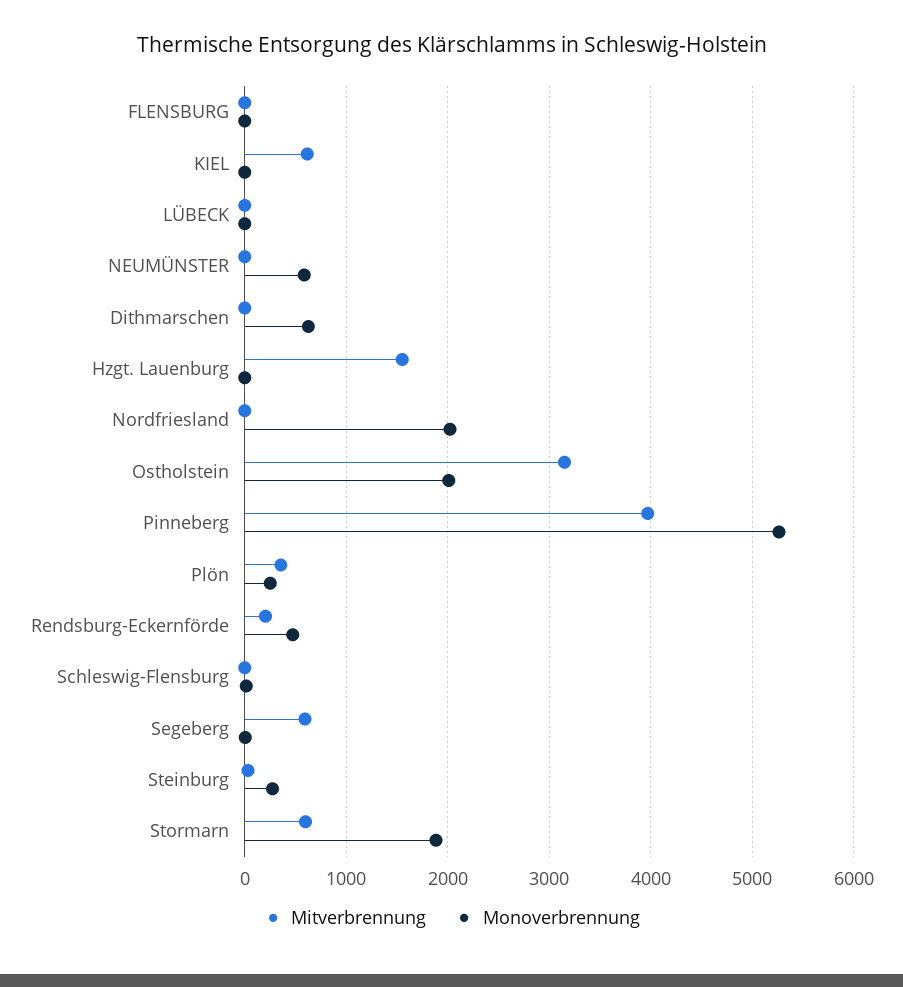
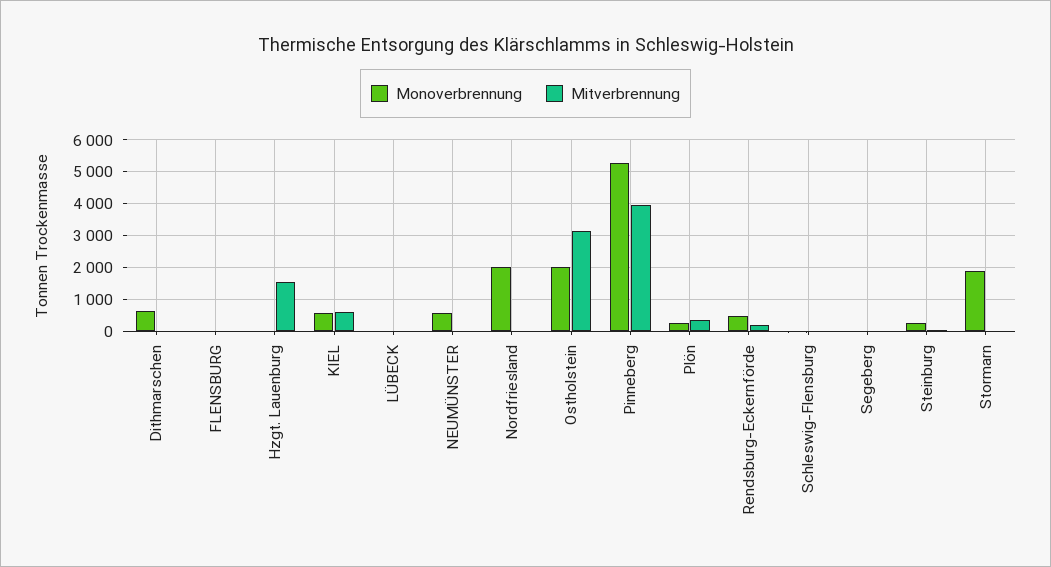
  {
    "Mitverbrennung": {
      "FLENSBURG": 0,
      "KIEL": 600,
      "LÜBECK": 0,
      "NEUMÜNSTER": 0,
      "Dithmarschen": 0,
      "Hzgt. Lauenburg": 1600,
      "Nordfriesland": 0,
      "Ostholstein": 3200,
      "Pinneberg": 4000,
      "Plön": 400,
      "Rendsburg-Eckernförde": 200,
      "Schleswig-Flensburg": 0,
-     "Segeberg": 600,
+     "Segeberg": 0,
      "Steinburg": 0,
-     "Stormarn": 600
+     "Stormarn": 0
    },
    "Monoverbrennung": {
      "FLENSBURG": 0,
-     "KIEL": 0,
+     "KIEL": 600,
      "LÜBECK": 0,
      "NEUMÜNSTER": 600,
      "Dithmarschen": 600,
      "Hzgt. Lauenburg": 0,
      "Nordfriesland": 2000,
      "Ostholstein": 2000,
      "Pinneberg": 5300,
      "Plön": 300,
      "Rendsburg-Eckernförde": 500,
      "Schleswig-Flensburg": 0,
      "Segeberg": 0,
      "Steinburg": 300,
      "Stormarn": 1900
    }
  }

